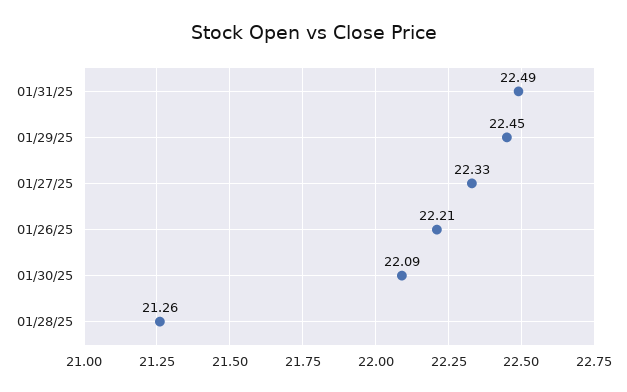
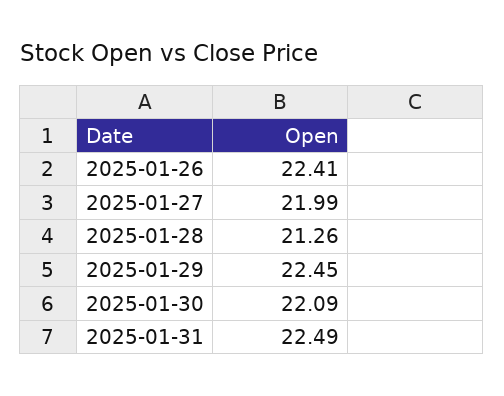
  {
    "01/31/25": 22.49,
    "01/29/25": 22.45,
-   "01/27/25": 22.33,
+   "01/27/25": 21.99,
-   "01/26/25": 22.21,
+   "01/26/25": 22.41,
    "01/30/25": 22.09,
    "01/28/25": 21.26
  }

